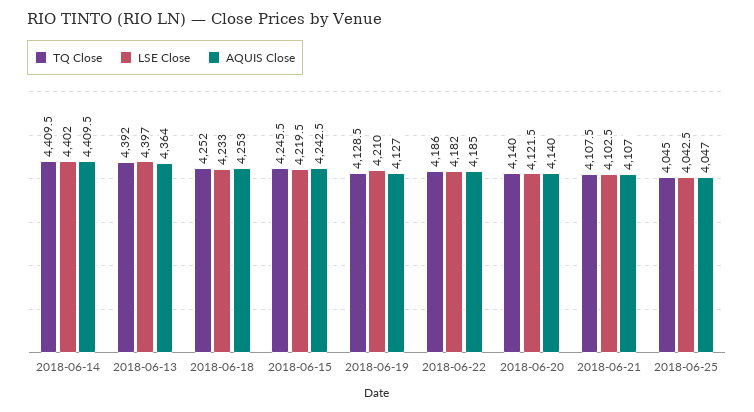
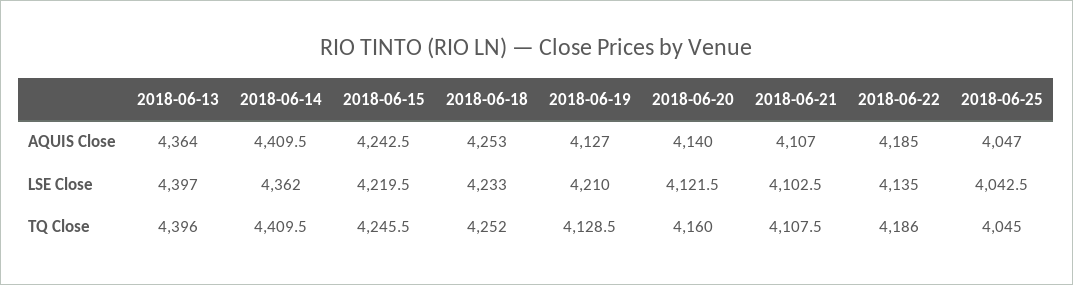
  {
    "TQ Close": {
      "2018-06-14": 4409.5,
-     "2018-06-13": 4392,
+     "2018-06-13": 4396,
      "2018-06-18": 4252,
      "2018-06-15": 4245.5,
      "2018-06-19": 4128.5,
      "2018-06-22": 4186,
-     "2018-06-20": 4140,
+     "2018-06-20": 4160,
      "2018-06-21": 4107.5,
      "2018-06-25": 4045
    },
    "LSE Close": {
-     "2018-06-14": 4402,
+     "2018-06-14": 4362,
      "2018-06-13": 4397,
      "2018-06-18": 4233,
      "2018-06-15": 4219.5,
      "2018-06-19": 4210,
-     "2018-06-22": 4182,
+     "2018-06-22": 4135,
      "2018-06-20": 4121.5,
      "2018-06-21": 4102.5,
      "2018-06-25": 4042.5
    },
    "AQUIS Close": {
      "2018-06-14": 4409.5,
      "2018-06-13": 4364,
      "2018-06-18": 4253,
      "2018-06-15": 4242.5,
      "2018-06-19": 4127,
      "2018-06-22": 4185,
      "2018-06-20": 4140,
      "2018-06-21": 4107,
      "2018-06-25": 4047
    }
  }

